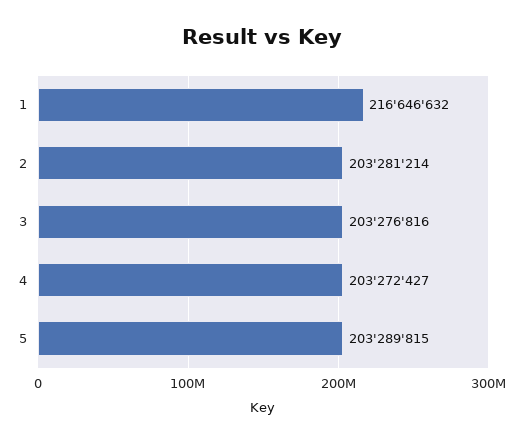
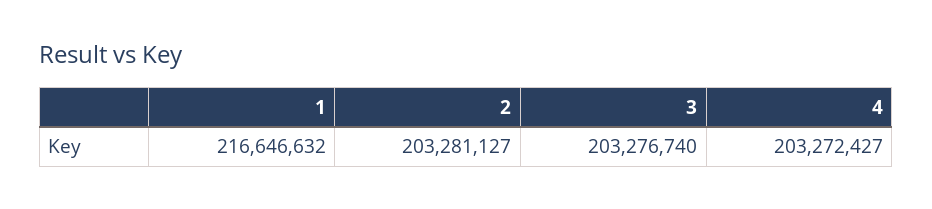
  {
    "1": 216646632,
-   "2": 203281214,
+   "2": 203281127,
-   "3": 203276816,
+   "3": 203276740,
-   "4": 203272427,
+   "4": 203272427
-   "5": 203289815
  }

